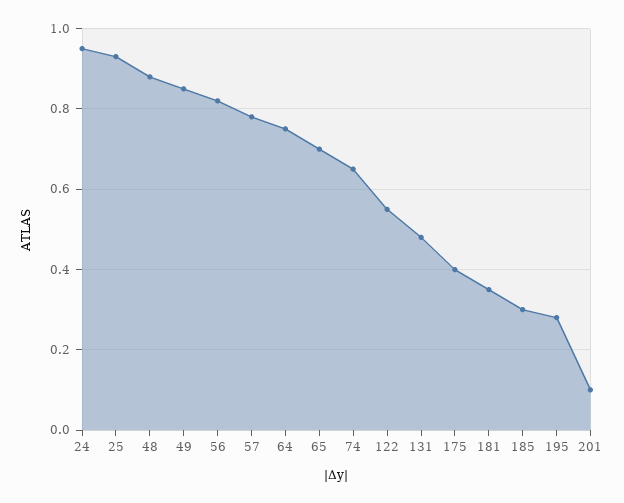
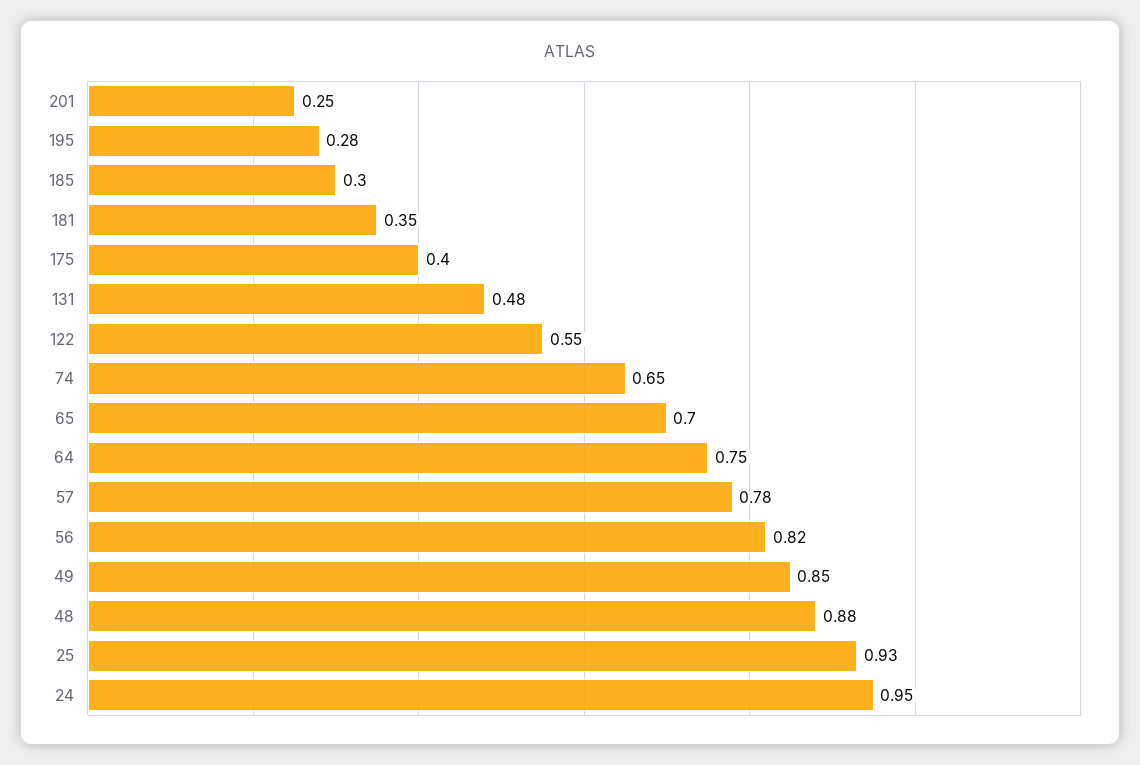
  {
    "24": 0.95,
    "25": 0.93,
    "48": 0.88,
    "49": 0.85,
    "56": 0.82,
    "57": 0.78,
    "64": 0.75,
    "65": 0.7,
    "74": 0.65,
    "122": 0.55,
    "131": 0.48,
    "175": 0.4,
    "181": 0.35,
    "185": 0.3,
    "195": 0.28,
-   "201": 0.1
+   "201": 0.25
  }

